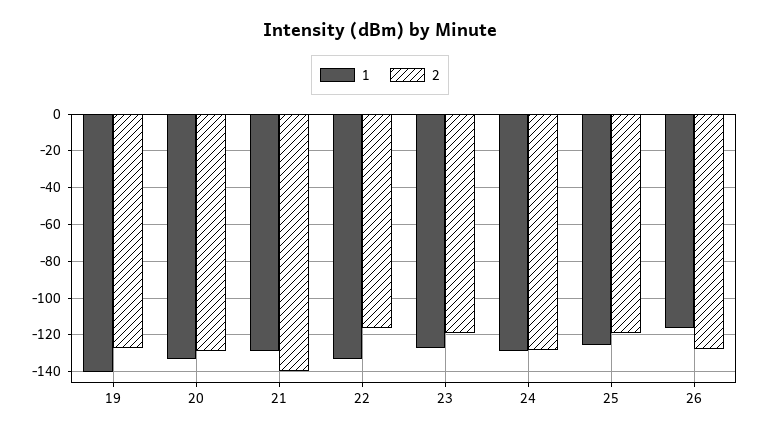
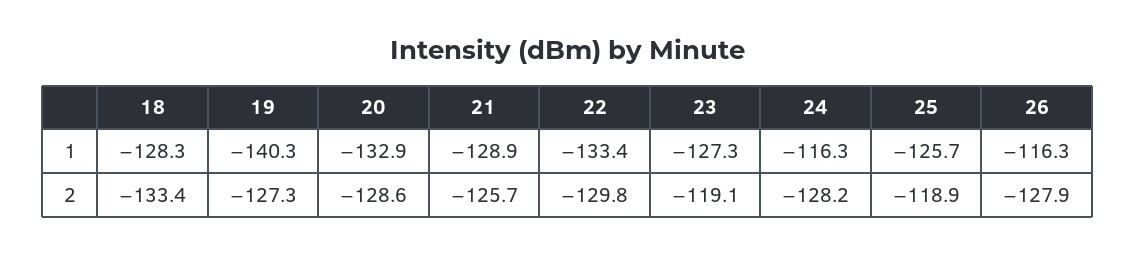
  {
    "1": {
      "19": -140.3,
      "20": -132.9,
      "21": -128.9,
      "22": -133.4,
      "23": -127.3,
-     "24": -130,
+     "24": -116.3,
      "25": -125.7,
-     "26": -116.3
+     "26": -116.3,
+     "18": -128.3
    },
    "2": {
      "19": -127.3,
      "20": -128.6,
-     "21": -140,
+     "21": -125.7,
-     "22": -115,
+     "22": -129.8,
      "23": -119.1,
      "24": -128.2,
      "25": -118.9,
-     "26": -127.9
+     "26": -127.9,
+     "18": -133.4
    }
  }

